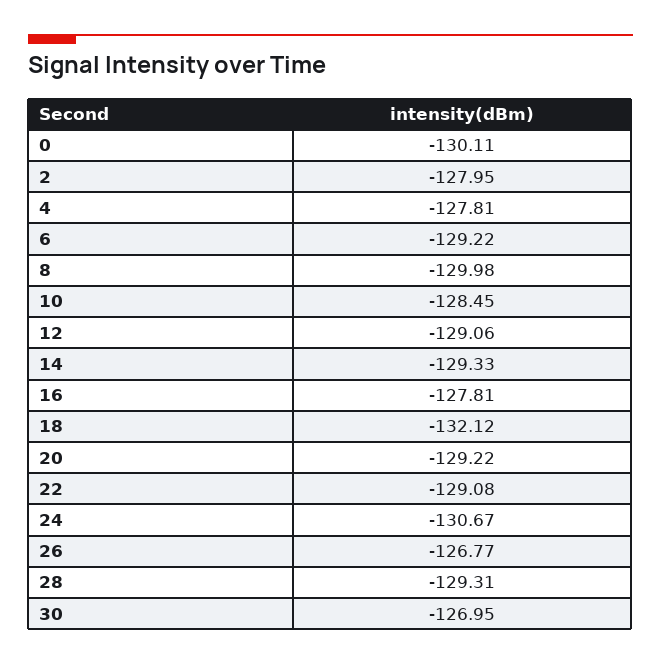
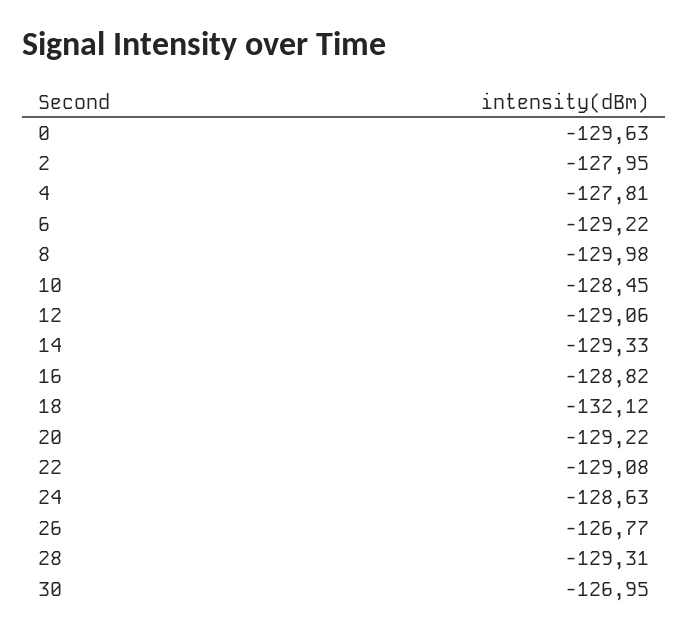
  {
-   "0": -130.11,
+   "0": -129.63,
    "2": -127.95,
    "4": -127.81,
    "6": -129.22,
    "8": -129.98,
    "10": -128.45,
    "12": -129.06,
    "14": -129.33,
-   "16": -127.81,
+   "16": -128.82,
    "18": -132.12,
    "20": -129.22,
    "22": -129.08,
-   "24": -130.67,
+   "24": -128.63,
    "26": -126.77,
    "28": -129.31,
    "30": -126.95
  }

